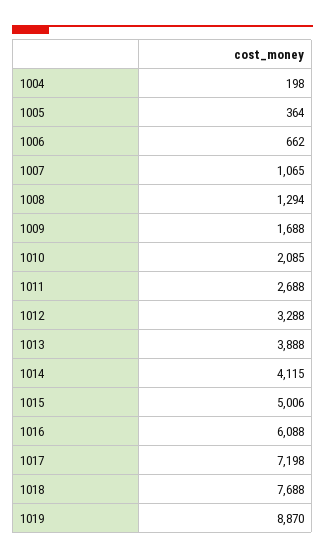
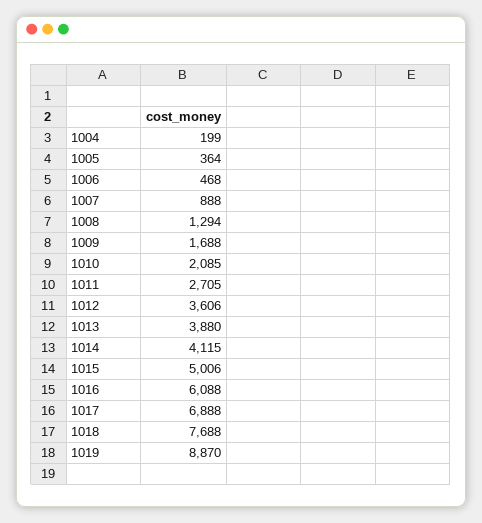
  {
-   "1004": 198,
+   "1004": 199,
    "1005": 364,
-   "1006": 662,
+   "1006": 468,
-   "1007": 1065,
+   "1007": 888,
    "1008": 1294,
    "1009": 1688,
    "1010": 2085,
-   "1011": 2688,
+   "1011": 2705,
-   "1012": 3288,
+   "1012": 3606,
-   "1013": 3888,
+   "1013": 3880,
    "1014": 4115,
    "1015": 5006,
    "1016": 6088,
-   "1017": 7198,
+   "1017": 6888,
    "1018": 7688,
    "1019": 8870
  }

